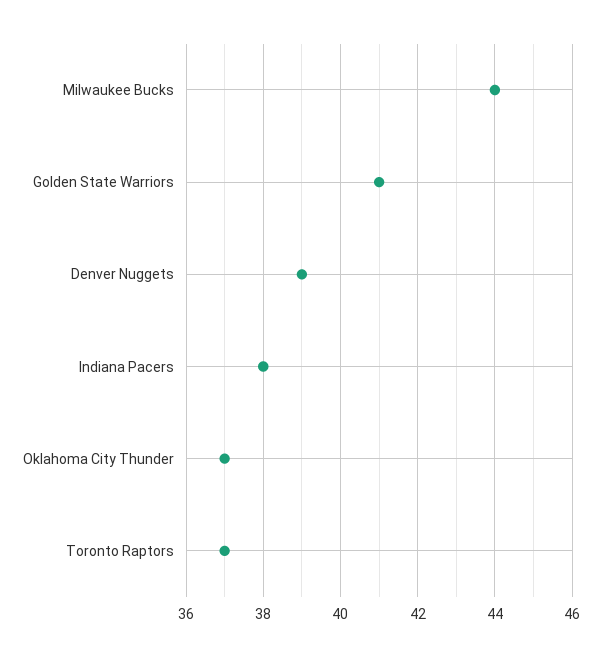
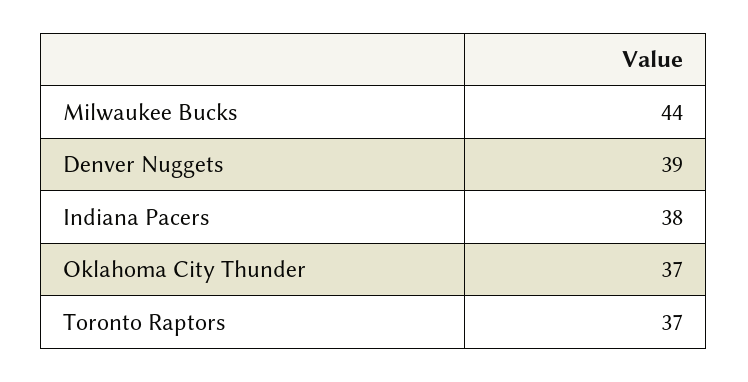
  {
    "Milwaukee Bucks": 44,
-   "Golden State Warriors": 41,
    "Denver Nuggets": 39,
    "Indiana Pacers": 38,
    "Oklahoma City Thunder": 37,
    "Toronto Raptors": 37
  }

